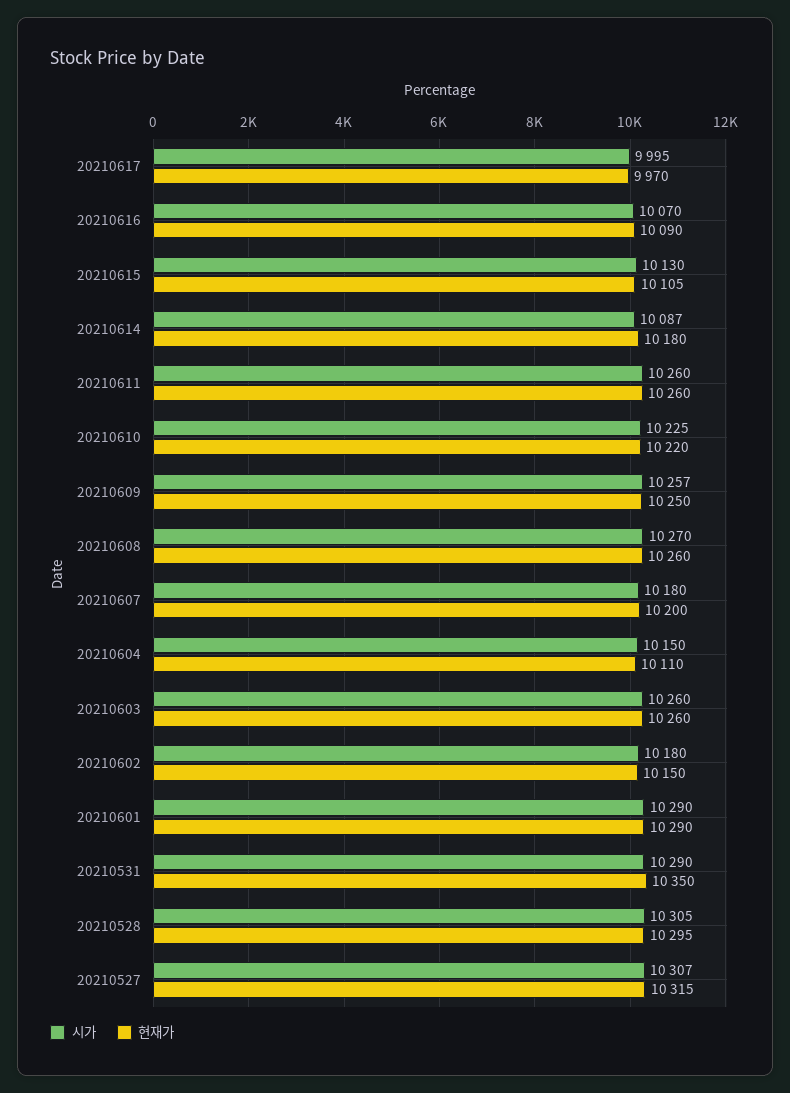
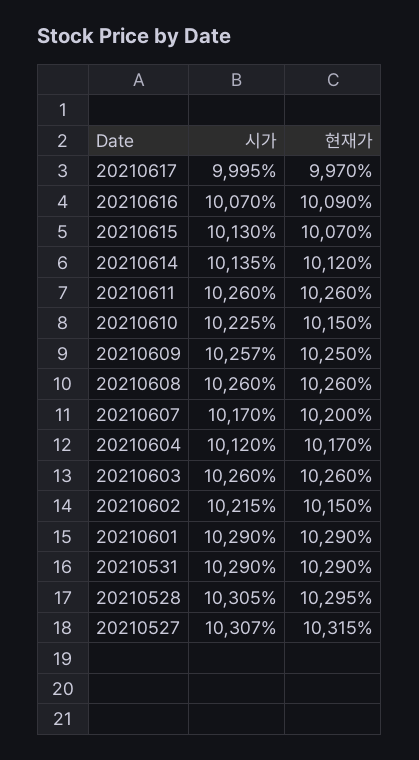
  {
    "시가": {
      "20210617": 9995,
      "20210616": 10070,
      "20210615": 10130,
-     "20210614": 10087,
+     "20210614": 10135,
      "20210611": 10260,
      "20210610": 10225,
      "20210609": 10257,
-     "20210608": 10270,
+     "20210608": 10260,
-     "20210607": 10180,
+     "20210607": 10170,
-     "20210604": 10150,
+     "20210604": 10120,
      "20210603": 10260,
-     "20210602": 10180,
+     "20210602": 10215,
      "20210601": 10290,
      "20210531": 10290,
      "20210528": 10305,
      "20210527": 10307
    },
    "현재가": {
      "20210617": 9970,
      "20210616": 10090,
-     "20210615": 10105,
+     "20210615": 10070,
-     "20210614": 10180,
+     "20210614": 10120,
      "20210611": 10260,
-     "20210610": 10220,
+     "20210610": 10150,
      "20210609": 10250,
      "20210608": 10260,
      "20210607": 10200,
-     "20210604": 10110,
+     "20210604": 10170,
      "20210603": 10260,
      "20210602": 10150,
      "20210601": 10290,
-     "20210531": 10350,
+     "20210531": 10290,
      "20210528": 10295,
      "20210527": 10315
    }
  }

